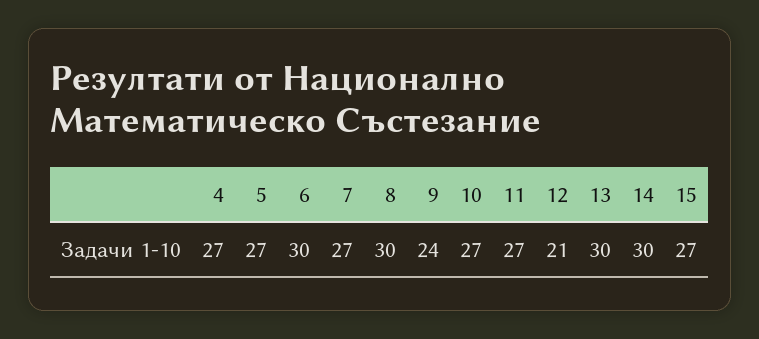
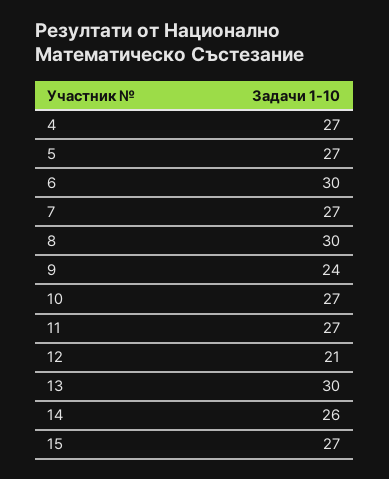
  {
    "4": 27,
    "5": 27,
    "6": 30,
    "7": 27,
    "8": 30,
    "9": 24,
    "10": 27,
    "11": 27,
    "12": 21,
    "13": 30,
-   "14": 30,
+   "14": 26,
    "15": 27
  }

